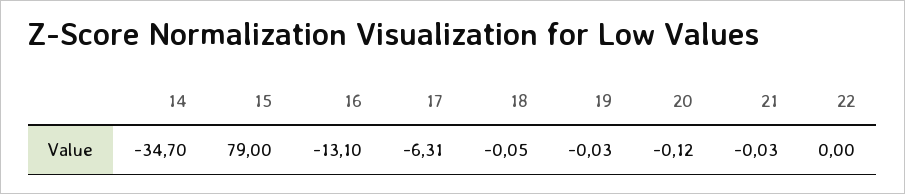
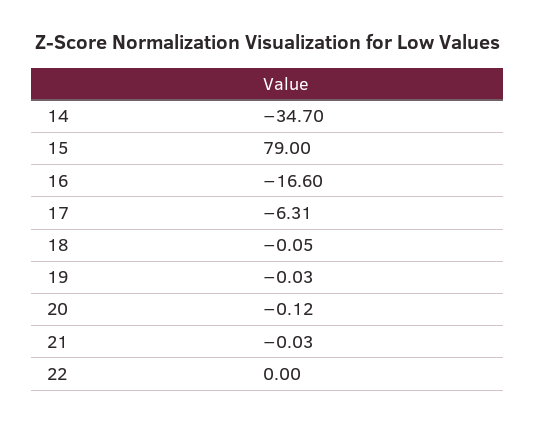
  {
    "14": -34.7,
    "15": 79,
-   "16": -13.1,
+   "16": -16.6,
    "17": -6.31,
    "18": -0.05,
    "19": -0.03,
    "20": -0.12,
    "21": -0.03,
    "22": 0
  }

